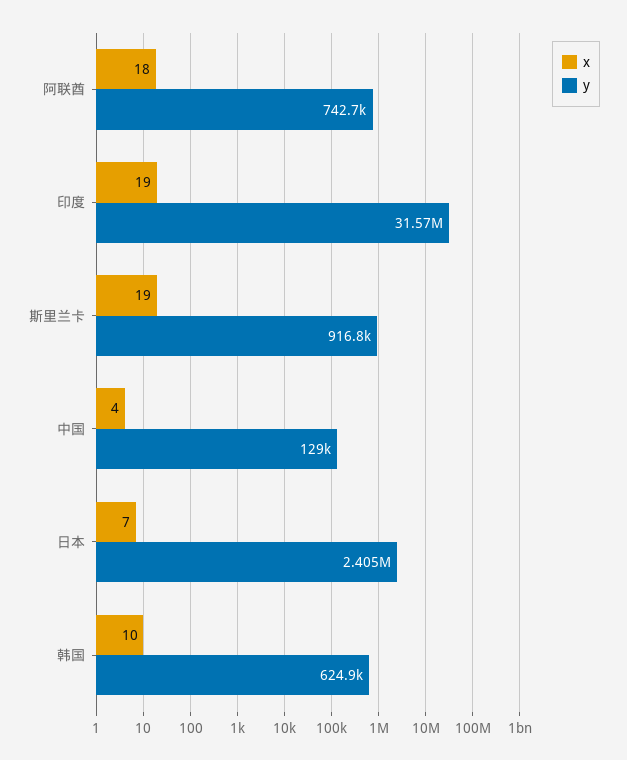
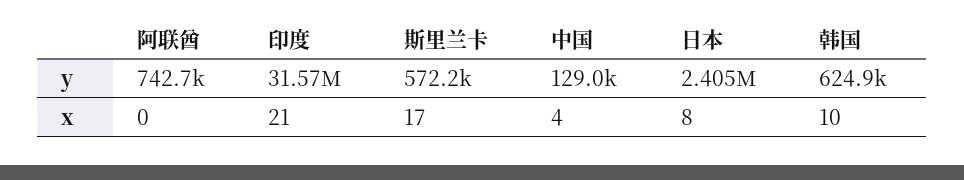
  {
    "x": {
-     "阿联酋": 18,
+     "阿联酋": 0,
-     "印度": 19,
+     "印度": 21,
-     "斯里兰卡": 19,
+     "斯里兰卡": 17,
      "中国": 4,
-     "日本": 7,
+     "日本": 8,
      "韩国": 10
    },
    "y": {
      "阿联酋": 742700,
      "印度": 31570000,
-     "斯里兰卡": 916800,
+     "斯里兰卡": 572200,
      "中国": 129000,
      "日本": 2405000,
      "韩国": 624900
    }
  }

